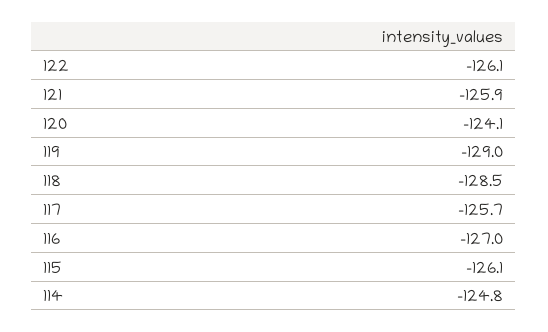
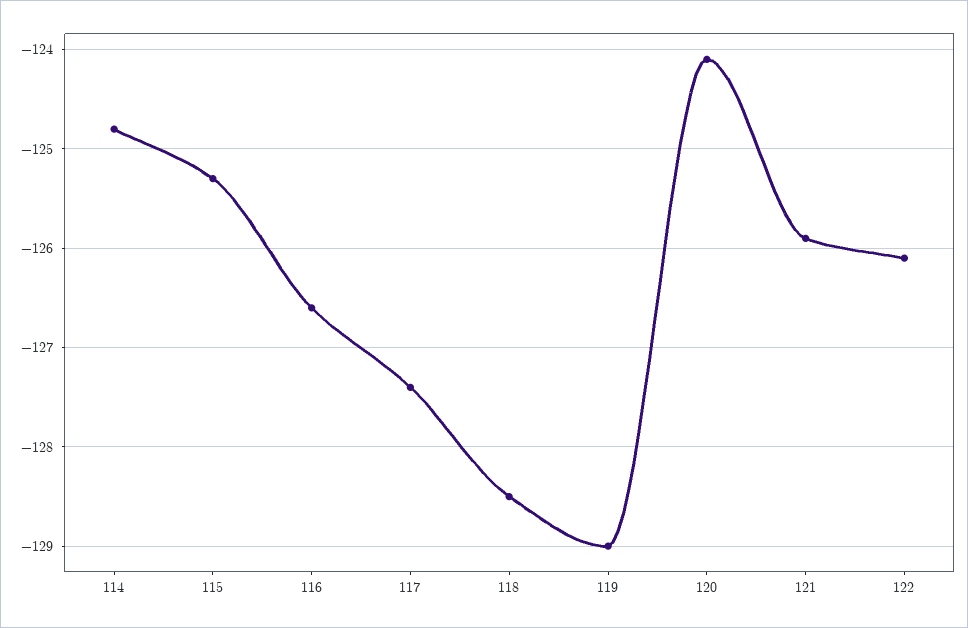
  {
    "122": -126.1,
    "121": -125.9,
    "120": -124.1,
    "119": -129,
    "118": -128.5,
-   "117": -125.7,
+   "117": -127.4,
-   "116": -127,
+   "116": -126.6,
-   "115": -126.1,
+   "115": -125.3,
    "114": -124.8
  }

